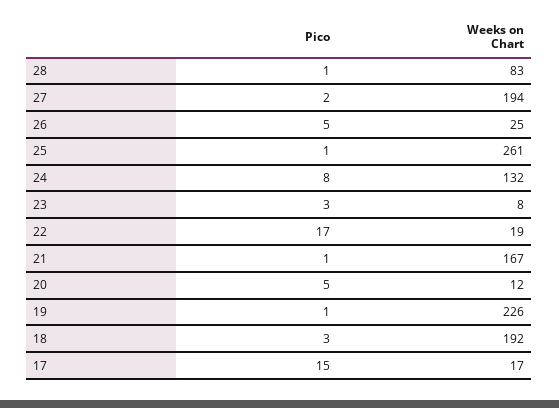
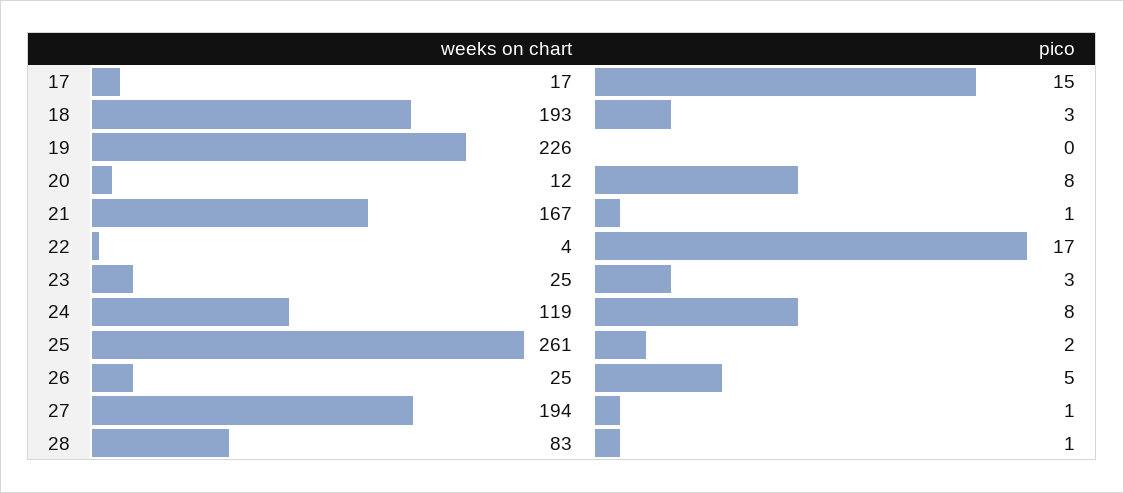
  {
    "Pico": {
      "28": 1,
-     "27": 2,
+     "27": 1,
      "26": 5,
-     "25": 1,
+     "25": 2,
      "24": 8,
      "23": 3,
      "22": 17,
      "21": 1,
-     "20": 5,
+     "20": 8,
-     "19": 1,
+     "19": 0,
      "18": 3,
      "17": 15
    },
    "Weeks on Chart": {
      "28": 83,
      "27": 194,
      "26": 25,
      "25": 261,
-     "24": 132,
+     "24": 119,
-     "23": 8,
+     "23": 25,
-     "22": 19,
+     "22": 4,
      "21": 167,
      "20": 12,
      "19": 226,
-     "18": 192,
+     "18": 193,
      "17": 17
    }
  }

